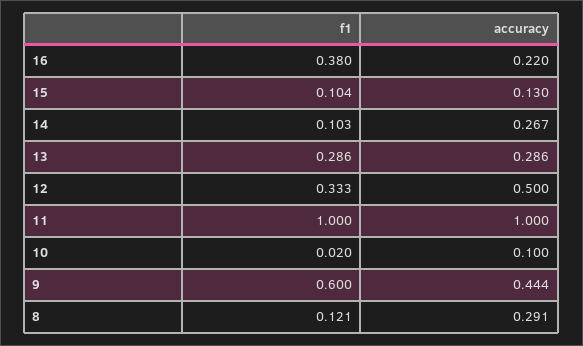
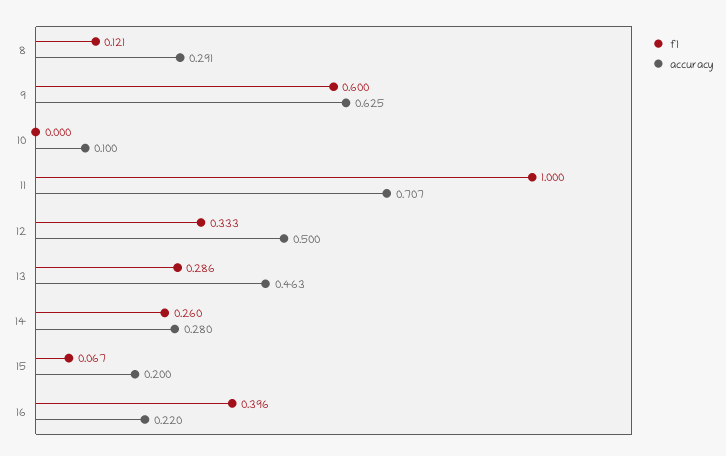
  {
    "f1": {
-     "16": 0.38,
+     "16": 0.396,
-     "15": 0.104,
+     "15": 0.067,
-     "14": 0.103,
+     "14": 0.26,
      "13": 0.286,
      "12": 0.333,
      "11": 1,
-     "10": 0.02,
+     "10": 0,
      "9": 0.6,
      "8": 0.121
    },
    "accuracy": {
      "16": 0.22,
-     "15": 0.13,
+     "15": 0.2,
-     "14": 0.267,
+     "14": 0.28,
-     "13": 0.286,
+     "13": 0.463,
      "12": 0.5,
-     "11": 1,
+     "11": 0.707,
      "10": 0.1,
-     "9": 0.444,
+     "9": 0.625,
      "8": 0.291
    }
  }

